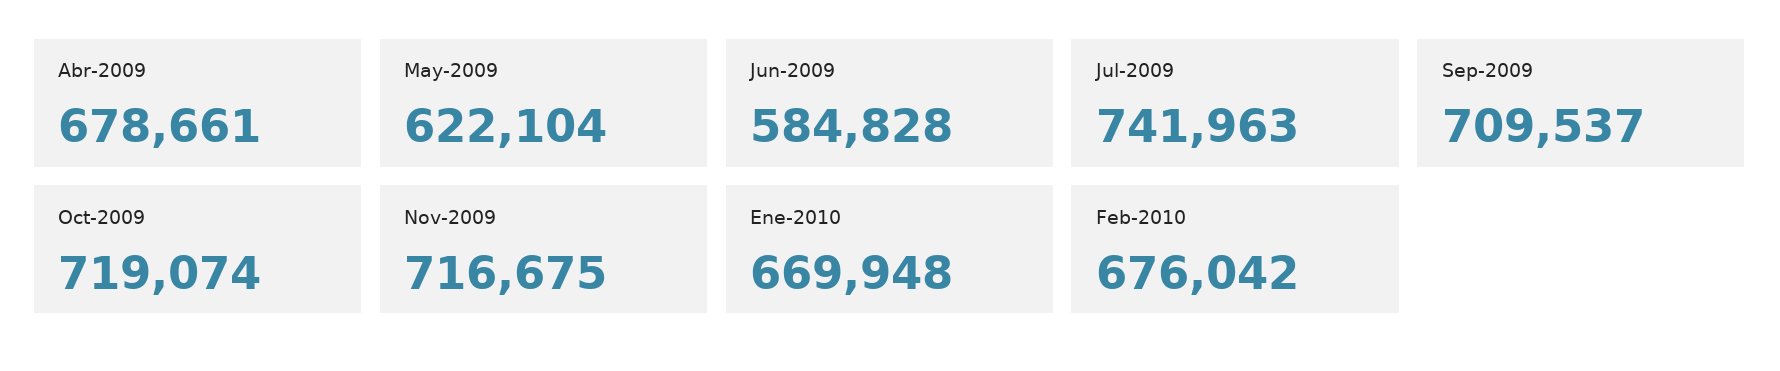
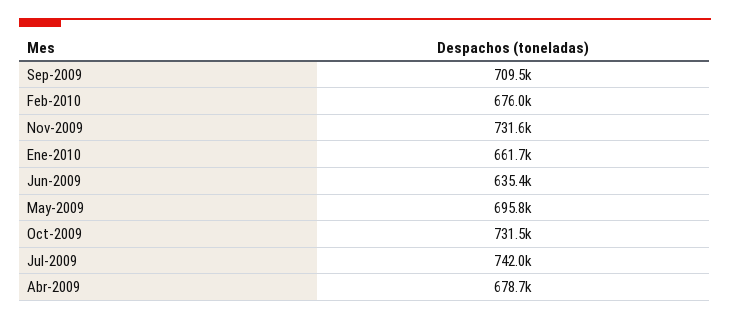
  {
    "Abr-2009": 678661,
-   "May-2009": 622104,
+   "May-2009": 695800,
-   "Jun-2009": 584828,
+   "Jun-2009": 635400,
    "Jul-2009": 741963,
    "Sep-2009": 709537,
-   "Oct-2009": 719074,
+   "Oct-2009": 731500,
-   "Nov-2009": 716675,
+   "Nov-2009": 731600,
-   "Ene-2010": 669948,
+   "Ene-2010": 661700,
    "Feb-2010": 676042
  }

